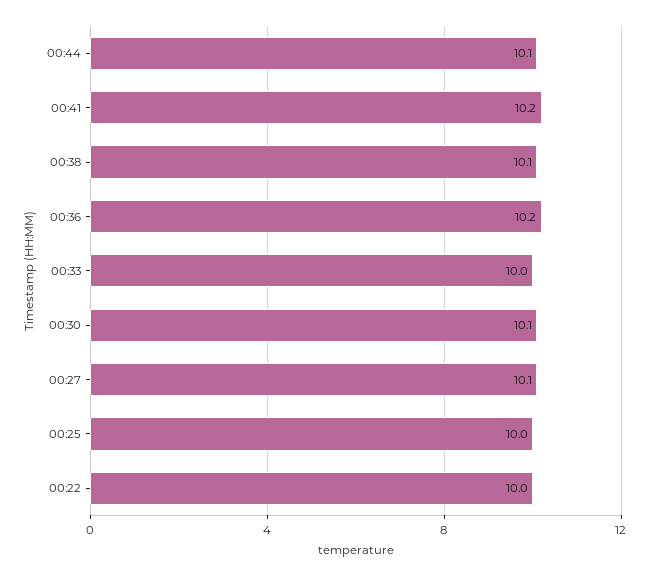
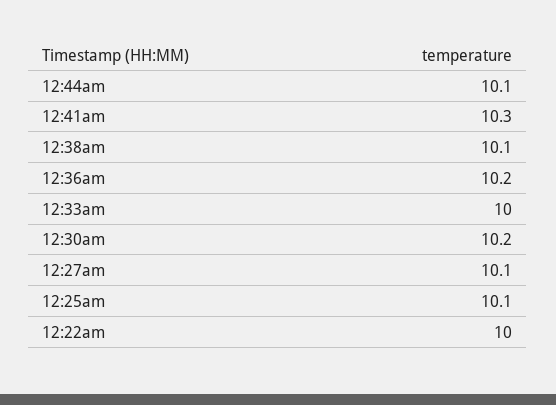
  {
    "00:44": 10.1,
-   "00:41": 10.2,
+   "00:41": 10.3,
    "00:38": 10.1,
    "00:36": 10.2,
    "00:33": 10,
-   "00:30": 10.1,
+   "00:30": 10.2,
    "00:27": 10.1,
-   "00:25": 10,
+   "00:25": 10.1,
    "00:22": 10
  }

